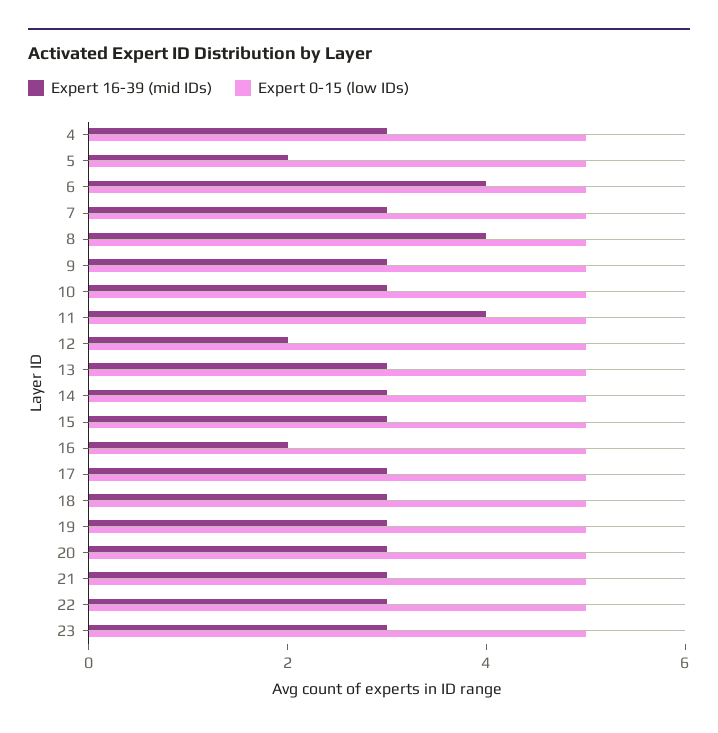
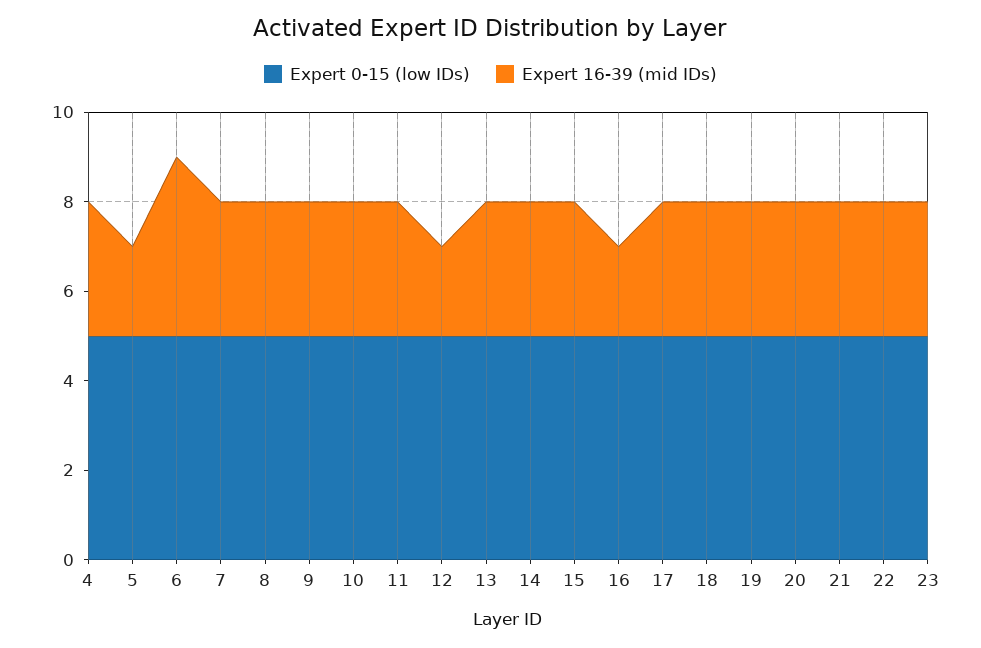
  {
    "Expert 16-39 (mid IDs)": {
      "4": 3,
      "5": 2,
      "6": 4,
      "7": 3,
-     "8": 4,
+     "8": 3,
      "9": 3,
      "10": 3,
-     "11": 4,
+     "11": 3,
      "12": 2,
      "13": 3,
      "14": 3,
      "15": 3,
      "16": 2,
      "17": 3,
      "18": 3,
      "19": 3,
      "20": 3,
      "21": 3,
      "22": 3,
      "23": 3
    },
    "Expert 0-15 (low IDs)": {
      "4": 5,
      "5": 5,
      "6": 5,
      "7": 5,
      "8": 5,
      "9": 5,
      "10": 5,
      "11": 5,
      "12": 5,
      "13": 5,
      "14": 5,
      "15": 5,
      "16": 5,
      "17": 5,
      "18": 5,
      "19": 5,
      "20": 5,
      "21": 5,
      "22": 5,
      "23": 5
    }
  }

